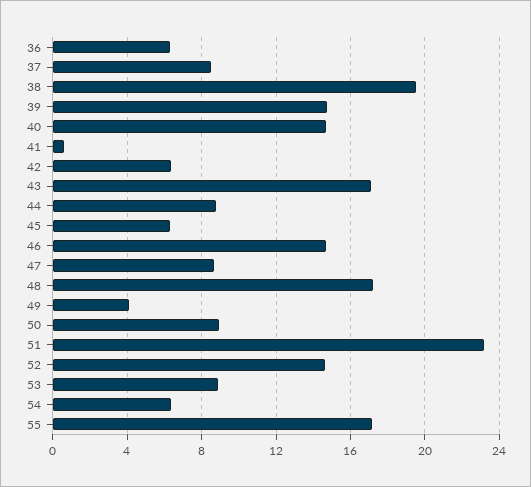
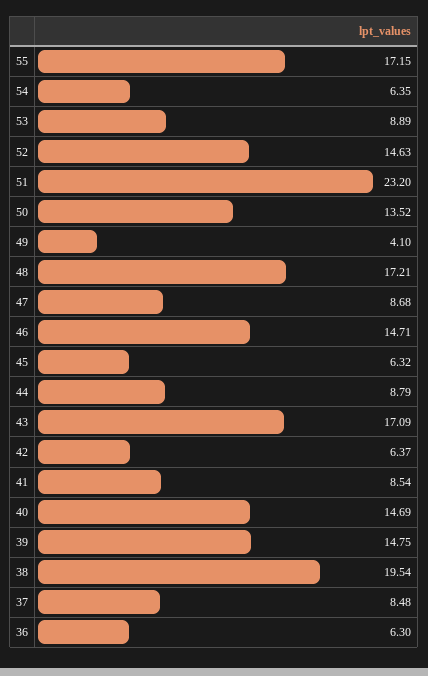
  {
    "36": 6.3,
    "37": 8.48,
    "38": 19.54,
    "39": 14.75,
    "40": 14.69,
-   "41": 0.5,
+   "41": 8.54,
    "42": 6.37,
    "43": 17.09,
    "44": 8.79,
    "45": 6.32,
    "46": 14.71,
    "47": 8.68,
    "48": 17.21,
    "49": 4.1,
-   "50": 9,
+   "50": 13.52,
    "51": 23.2,
    "52": 14.63,
    "53": 8.89,
    "54": 6.35,
    "55": 17.15
  }

